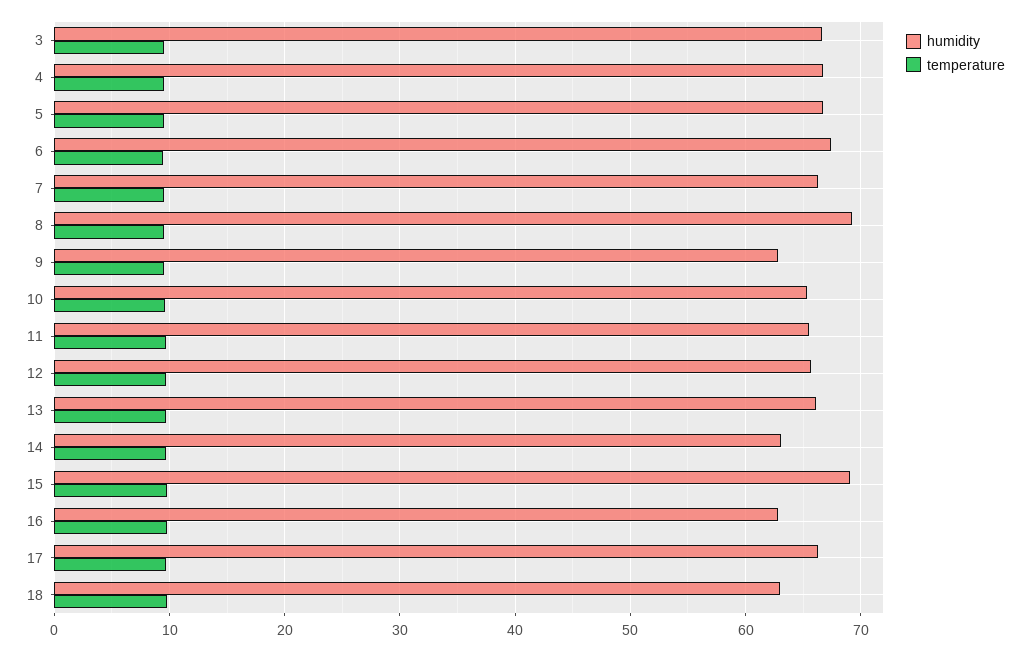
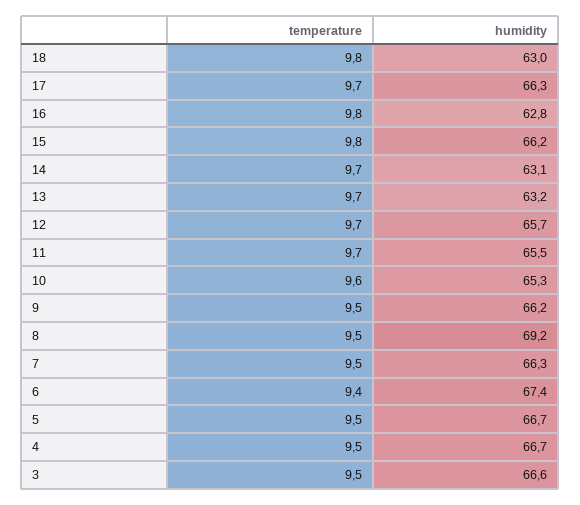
  {
    "humidity": {
      "3": 66.6,
      "4": 66.7,
      "5": 66.7,
      "6": 67.4,
      "7": 66.3,
      "8": 69.2,
-     "9": 63,
+     "9": 66.2,
      "10": 65.3,
      "11": 65.5,
      "12": 65.7,
-     "13": 66,
+     "13": 63.2,
      "14": 63.1,
-     "15": 69,
+     "15": 66.2,
      "16": 62.8,
      "17": 66.3,
      "18": 63
    },
    "temperature": {
      "3": 9.5,
      "4": 9.5,
      "5": 9.5,
      "6": 9.4,
      "7": 9.5,
      "8": 9.5,
      "9": 9.5,
      "10": 9.6,
      "11": 9.7,
      "12": 9.7,
      "13": 9.7,
      "14": 9.7,
      "15": 9.8,
      "16": 9.8,
      "17": 9.7,
      "18": 9.8
    }
  }

